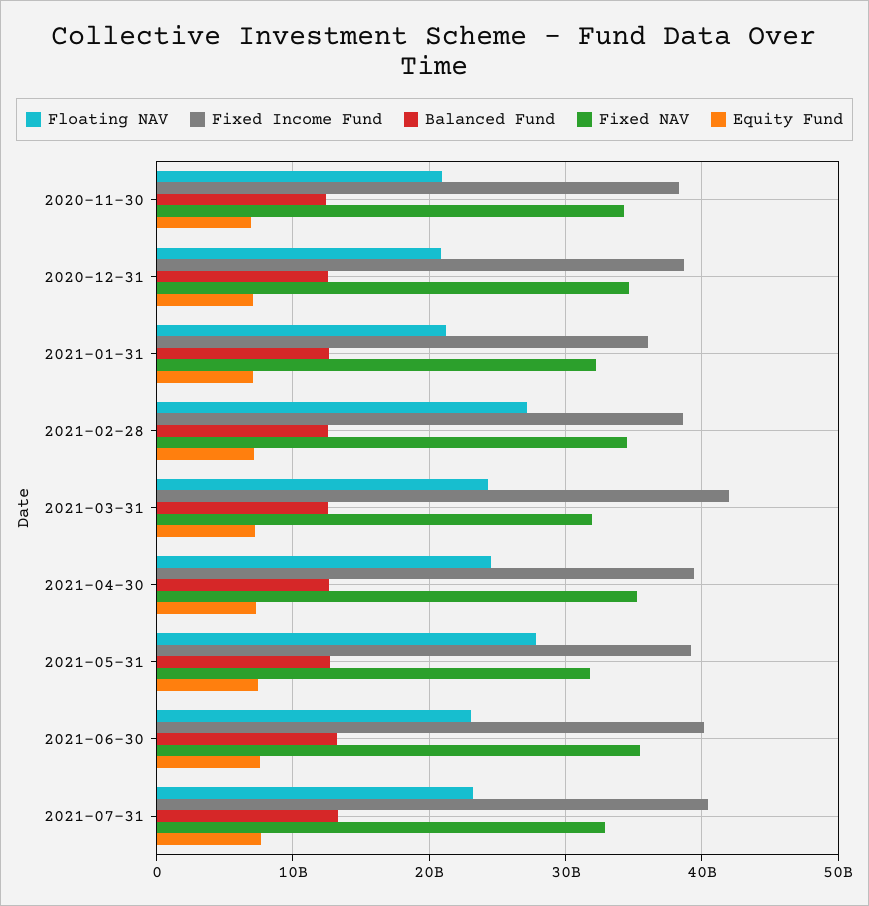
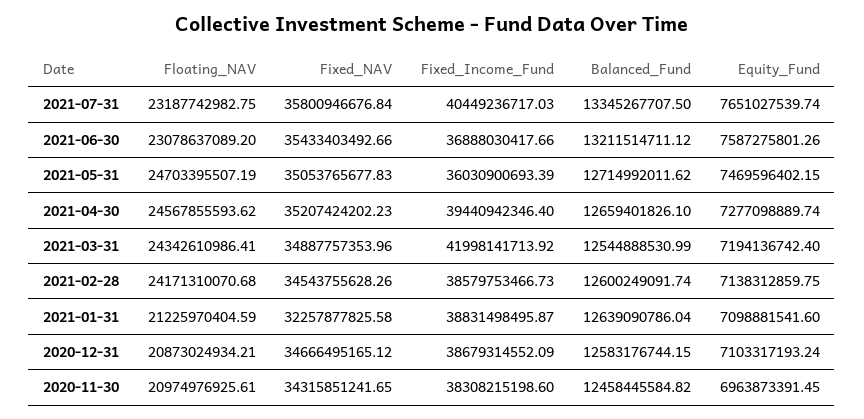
  {
    "Floating NAV": {
      "2020-11-30": 20974976925.61,
      "2020-12-31": 20873024934.21,
      "2021-01-31": 21225970404.59,
-     "2021-02-28": 27000000000,
+     "2021-02-28": 24171310070.68,
      "2021-03-31": 24342610986.41,
      "2021-04-30": 24567855593.62,
-     "2021-05-31": 28000000000,
+     "2021-05-31": 24703395507.19,
      "2021-06-30": 23078637089.2,
      "2021-07-31": 23187742982.75
    },
    "Fixed Income Fund": {
      "2020-11-30": 38308215198.6,
      "2020-12-31": 38679314552.09,
-     "2021-01-31": 36000000000,
+     "2021-01-31": 38831498495.87,
      "2021-02-28": 38579753466.73,
      "2021-03-31": 41998141713.92,
      "2021-04-30": 39440942346.4,
-     "2021-05-31": 39000000000,
+     "2021-05-31": 36030900693.39,
-     "2021-06-30": 40000000000,
+     "2021-06-30": 36888030417.66,
      "2021-07-31": 40449236717.03
    },
    "Balanced Fund": {
      "2020-11-30": 12458445584.82,
      "2020-12-31": 12583176744.15,
      "2021-01-31": 12639090786.04,
      "2021-02-28": 12600249091.74,
      "2021-03-31": 12544888530.99,
      "2021-04-30": 12659401826.1,
      "2021-05-31": 12714992011.62,
      "2021-06-30": 13211514711.12,
      "2021-07-31": 13345267707.5
    },
    "Fixed NAV": {
      "2020-11-30": 34315851241.65,
      "2020-12-31": 34666495165.12,
      "2021-01-31": 32257877825.58,
      "2021-02-28": 34543755628.26,
-     "2021-03-31": 32000000000,
+     "2021-03-31": 34887757353.96,
      "2021-04-30": 35207424202.23,
-     "2021-05-31": 32000000000,
+     "2021-05-31": 35053765677.83,
      "2021-06-30": 35433403492.66,
-     "2021-07-31": 33000000000
+     "2021-07-31": 35800946676.84
    },
    "Equity Fund": {
      "2020-11-30": 6963873391.45,
      "2020-12-31": 7103317193.24,
      "2021-01-31": 7098881541.6,
      "2021-02-28": 7138312859.75,
      "2021-03-31": 7194136742.4,
      "2021-04-30": 7277098889.74,
      "2021-05-31": 7469596402.15,
      "2021-06-30": 7587275801.26,
      "2021-07-31": 7651027539.74
    }
  }

